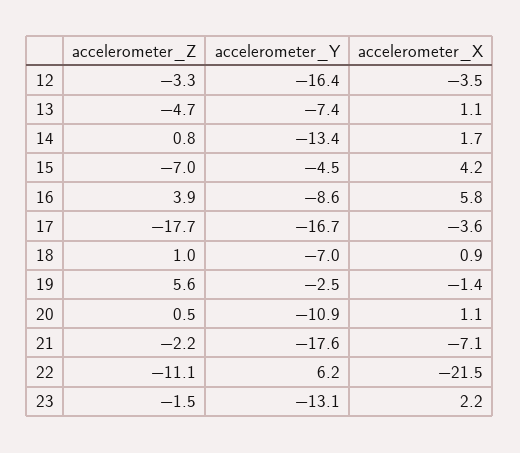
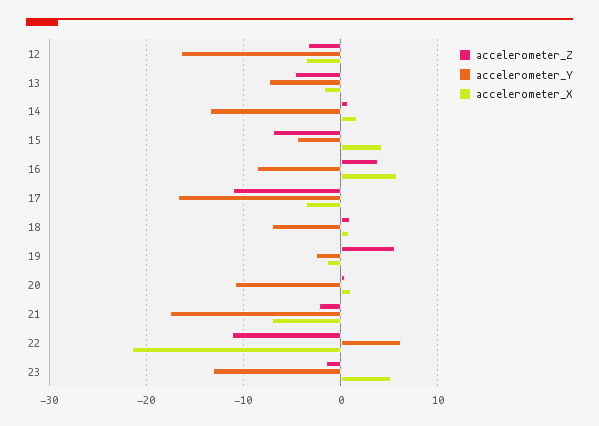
  {
    "accelerometer_Z": {
      "12": -3.3,
      "13": -4.7,
      "14": 0.8,
      "15": -7,
      "16": 3.9,
-     "17": -17.7,
+     "17": -11,
      "18": 1,
      "19": 5.6,
      "20": 0.5,
      "21": -2.2,
      "22": -11.1,
      "23": -1.5
    },
    "accelerometer_Y": {
      "12": -16.4,
      "13": -7.4,
      "14": -13.4,
      "15": -4.5,
      "16": -8.6,
      "17": -16.7,
      "18": -7,
      "19": -2.5,
      "20": -10.9,
      "21": -17.6,
      "22": 6.2,
      "23": -13.1
    },
    "accelerometer_X": {
      "12": -3.5,
-     "13": 1.1,
+     "13": -2,
      "14": 1.7,
      "15": 4.2,
      "16": 5.8,
      "17": -3.6,
      "18": 0.9,
      "19": -1.4,
      "20": 1.1,
      "21": -7.1,
      "22": -21.5,
-     "23": 2.2
+     "23": 5
    }
  }

